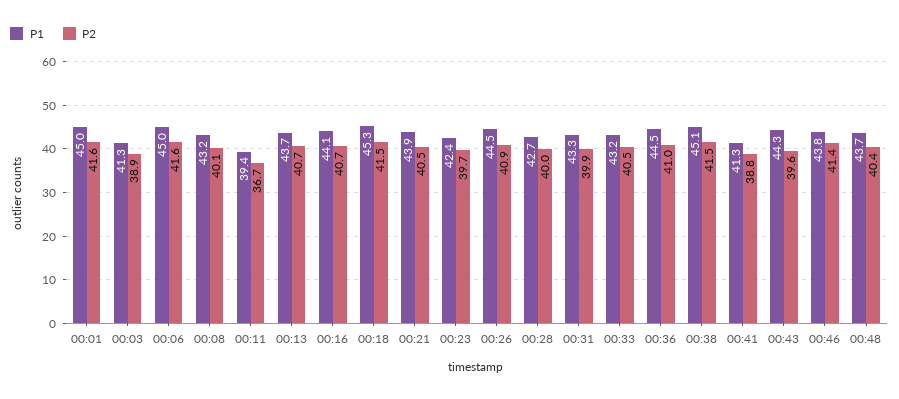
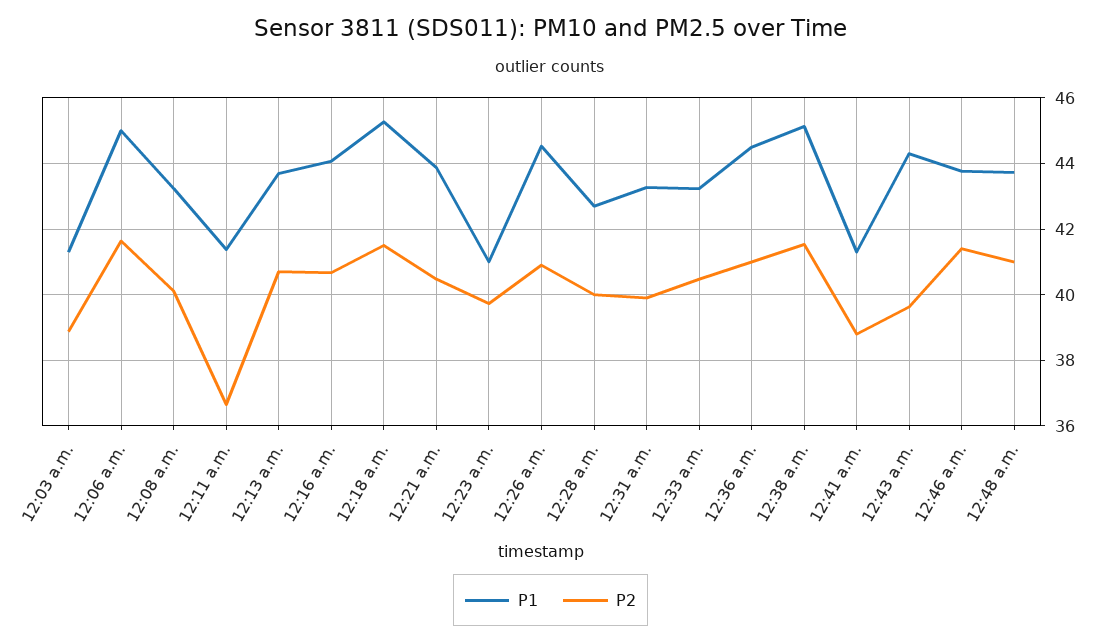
  {
    "P1": {
-     "00:01": 45,
      "00:03": 41.3,
      "00:06": 45,
      "00:08": 43.2,
-     "00:11": 39.4,
+     "00:11": 41.4,
      "00:13": 43.7,
      "00:16": 44.1,
      "00:18": 45.3,
      "00:21": 43.9,
-     "00:23": 42.4,
+     "00:23": 41,
      "00:26": 44.5,
      "00:28": 42.7,
      "00:31": 43.3,
      "00:33": 43.2,
      "00:36": 44.5,
      "00:38": 45.1,
      "00:41": 41.3,
      "00:43": 44.3,
      "00:46": 43.8,
      "00:48": 43.7
    },
    "P2": {
-     "00:01": 41.6,
      "00:03": 38.9,
      "00:06": 41.6,
      "00:08": 40.1,
      "00:11": 36.7,
      "00:13": 40.7,
      "00:16": 40.7,
      "00:18": 41.5,
      "00:21": 40.5,
      "00:23": 39.7,
      "00:26": 40.9,
      "00:28": 40,
      "00:31": 39.9,
      "00:33": 40.5,
      "00:36": 41,
      "00:38": 41.5,
      "00:41": 38.8,
      "00:43": 39.6,
      "00:46": 41.4,
-     "00:48": 40.4
+     "00:48": 41
    }
  }

